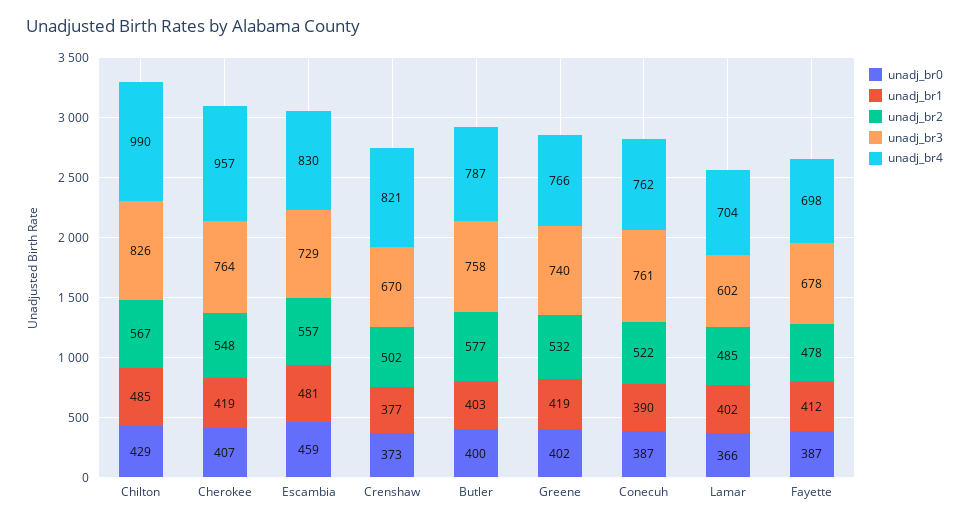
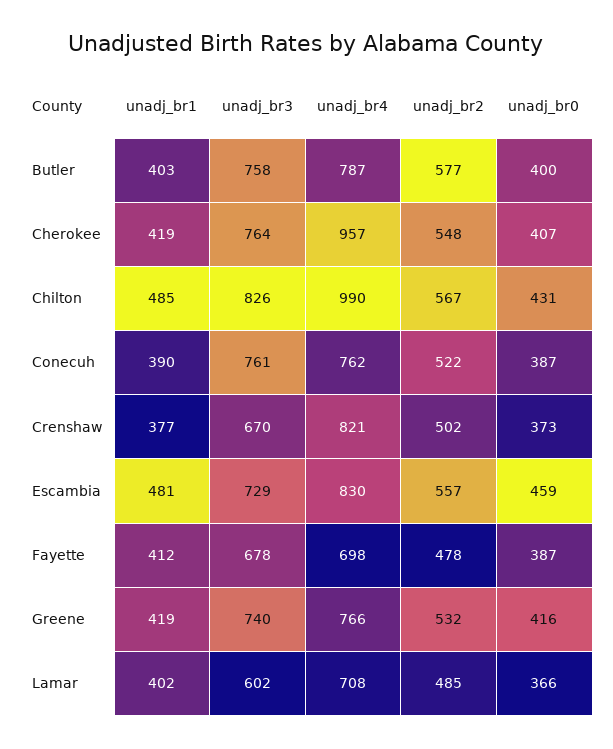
  {
    "unadj_br0": {
-     "Chilton": 429,
+     "Chilton": 431,
      "Cherokee": 407,
      "Escambia": 459,
      "Crenshaw": 373,
      "Butler": 400,
-     "Greene": 402,
+     "Greene": 416,
      "Conecuh": 387,
      "Lamar": 366,
      "Fayette": 387
    },
    "unadj_br1": {
      "Chilton": 485,
      "Cherokee": 419,
      "Escambia": 481,
      "Crenshaw": 377,
      "Butler": 403,
      "Greene": 419,
      "Conecuh": 390,
      "Lamar": 402,
      "Fayette": 412
    },
    "unadj_br2": {
      "Chilton": 567,
      "Cherokee": 548,
      "Escambia": 557,
      "Crenshaw": 502,
      "Butler": 577,
      "Greene": 532,
      "Conecuh": 522,
      "Lamar": 485,
      "Fayette": 478
    },
    "unadj_br3": {
      "Chilton": 826,
      "Cherokee": 764,
      "Escambia": 729,
      "Crenshaw": 670,
      "Butler": 758,
      "Greene": 740,
      "Conecuh": 761,
      "Lamar": 602,
      "Fayette": 678
    },
    "unadj_br4": {
      "Chilton": 990,
      "Cherokee": 957,
      "Escambia": 830,
      "Crenshaw": 821,
      "Butler": 787,
      "Greene": 766,
      "Conecuh": 762,
-     "Lamar": 704,
+     "Lamar": 708,
      "Fayette": 698
    }
  }

